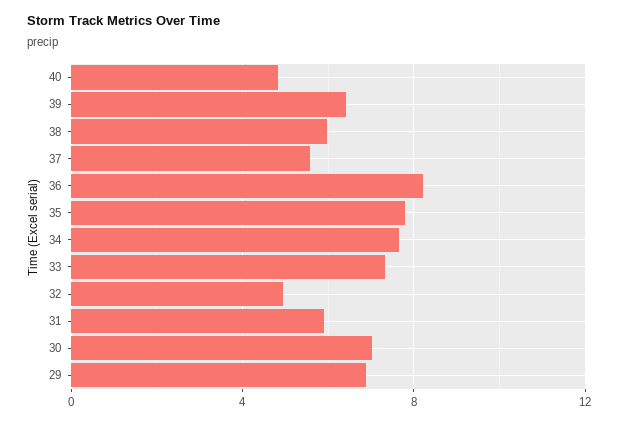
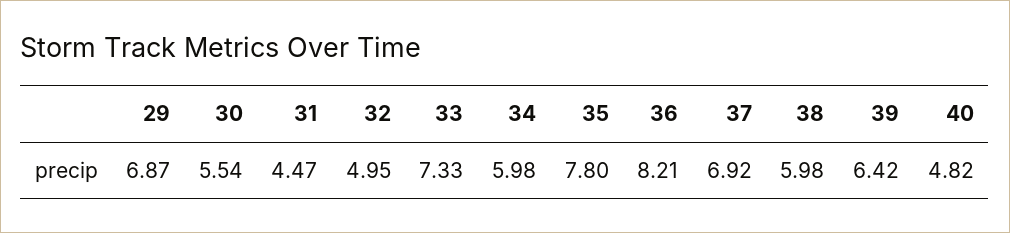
  {
    "40": 4.82,
    "39": 6.42,
    "38": 5.98,
-   "37": 5.5,
+   "37": 6.92,
    "36": 8.21,
    "35": 7.8,
-   "34": 7.5,
+   "34": 5.98,
    "33": 7.33,
    "32": 4.95,
-   "31": 6,
+   "31": 4.47,
-   "30": 7,
+   "30": 5.54,
    "29": 6.87
  }

